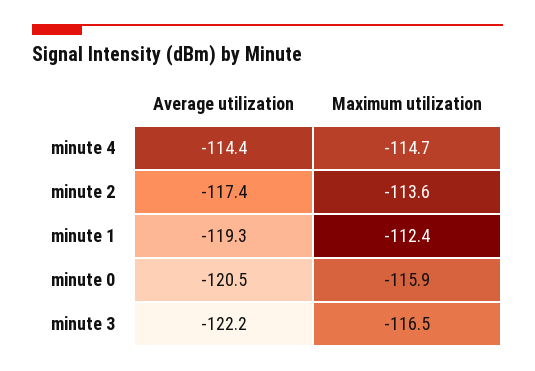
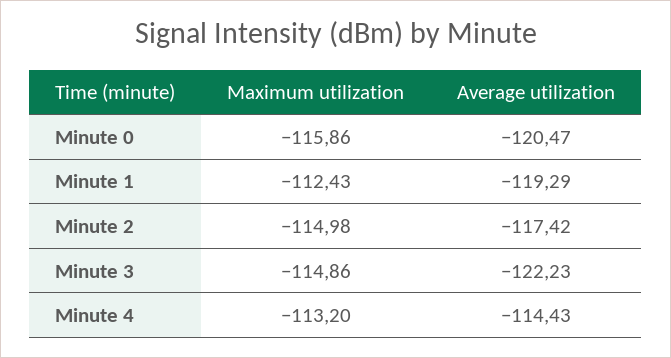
  {
    "Average utilization": {
      "minute 4": -114.43,
      "minute 2": -117.42,
      "minute 1": -119.29,
      "minute 0": -120.47,
      "minute 3": -122.23
    },
    "Maximum utilization": {
-     "minute 4": -114.7,
+     "minute 4": -113.2,
-     "minute 2": -113.6,
+     "minute 2": -114.98,
      "minute 1": -112.43,
      "minute 0": -115.86,
-     "minute 3": -116.5
+     "minute 3": -114.86
    }
  }

